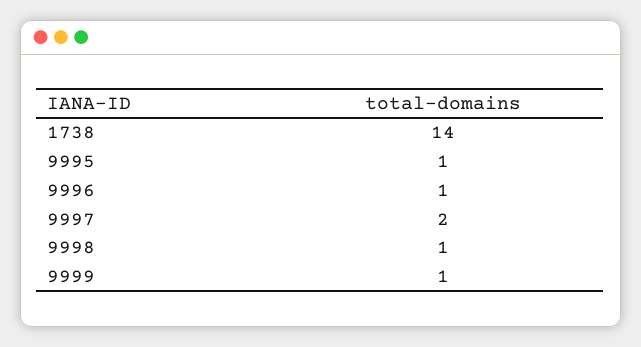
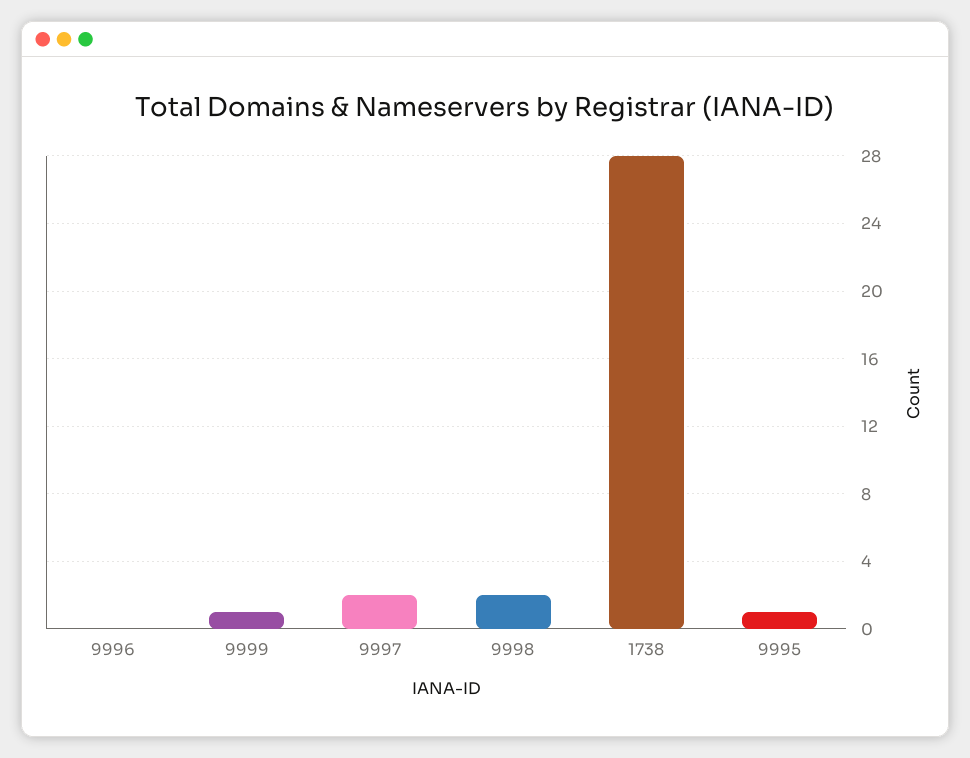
  {
-   "1738": 14,
+   "1738": 28,
    "9995": 1,
-   "9996": 1,
+   "9996": 0,
    "9997": 2,
-   "9998": 1,
+   "9998": 2,
    "9999": 1
  }

